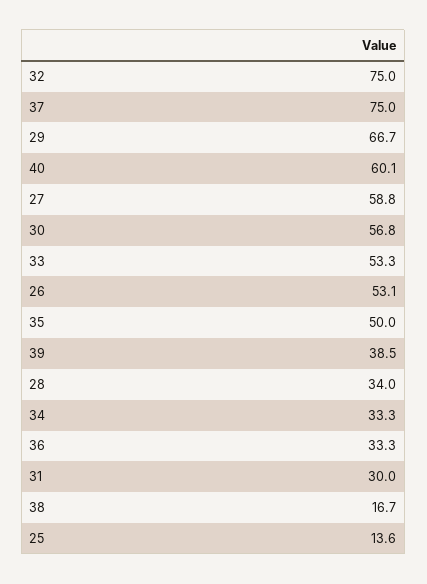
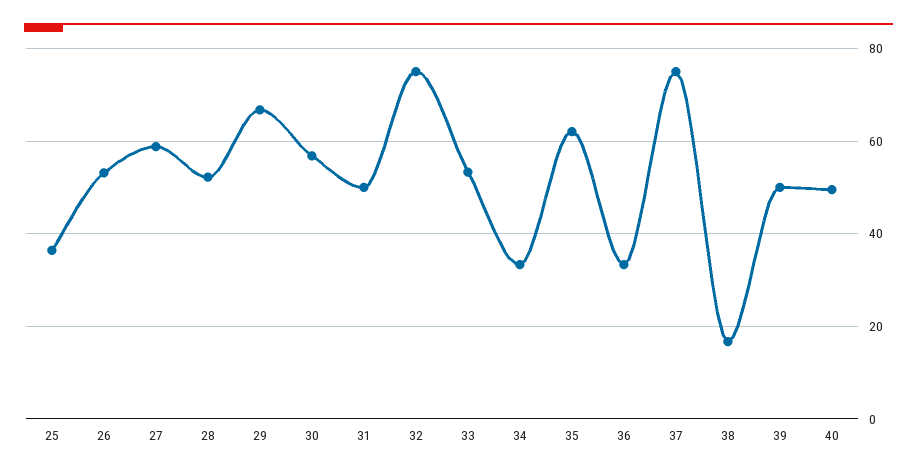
  {
    "32": 75,
    "37": 75,
    "29": 66.7,
-   "40": 60.1,
+   "40": 50,
    "27": 58.8,
    "30": 56.8,
    "33": 53.3,
    "26": 53.1,
-   "35": 50,
+   "35": 62,
-   "39": 38.5,
+   "39": 50,
-   "28": 34,
+   "28": 52,
    "34": 33.3,
    "36": 33.3,
-   "31": 30,
+   "31": 50,
    "38": 16.7,
-   "25": 13.6
+   "25": 36
  }

